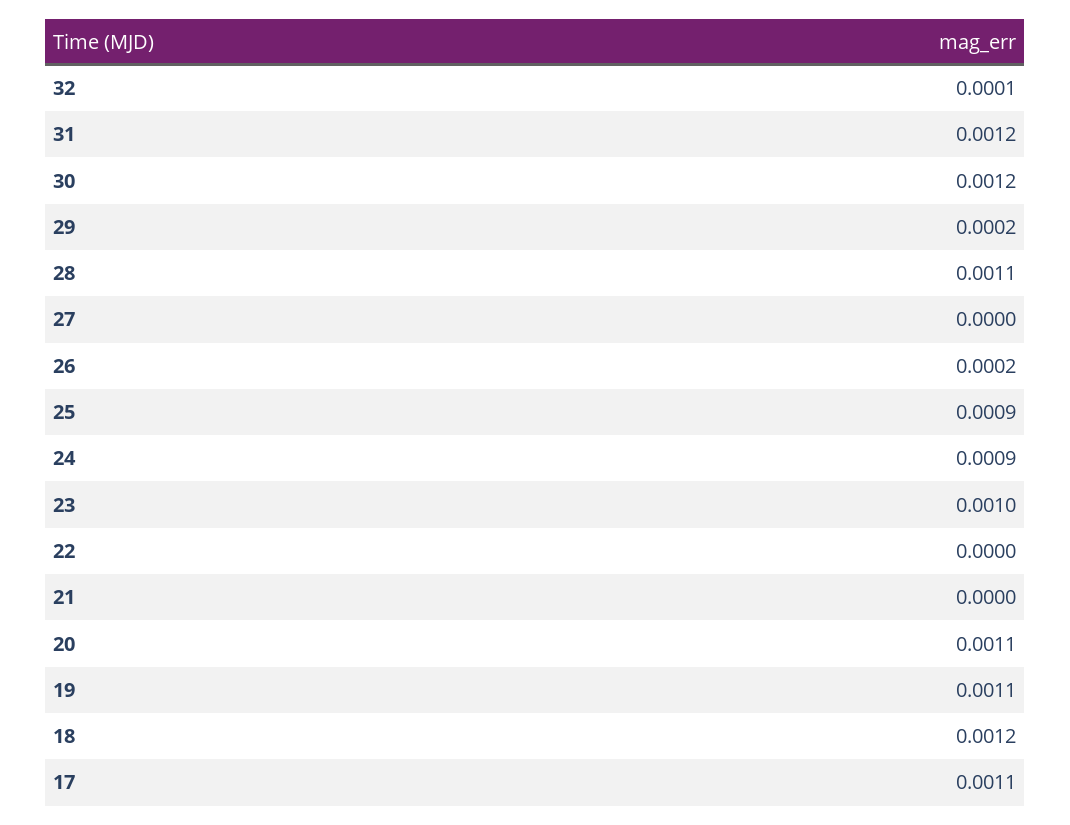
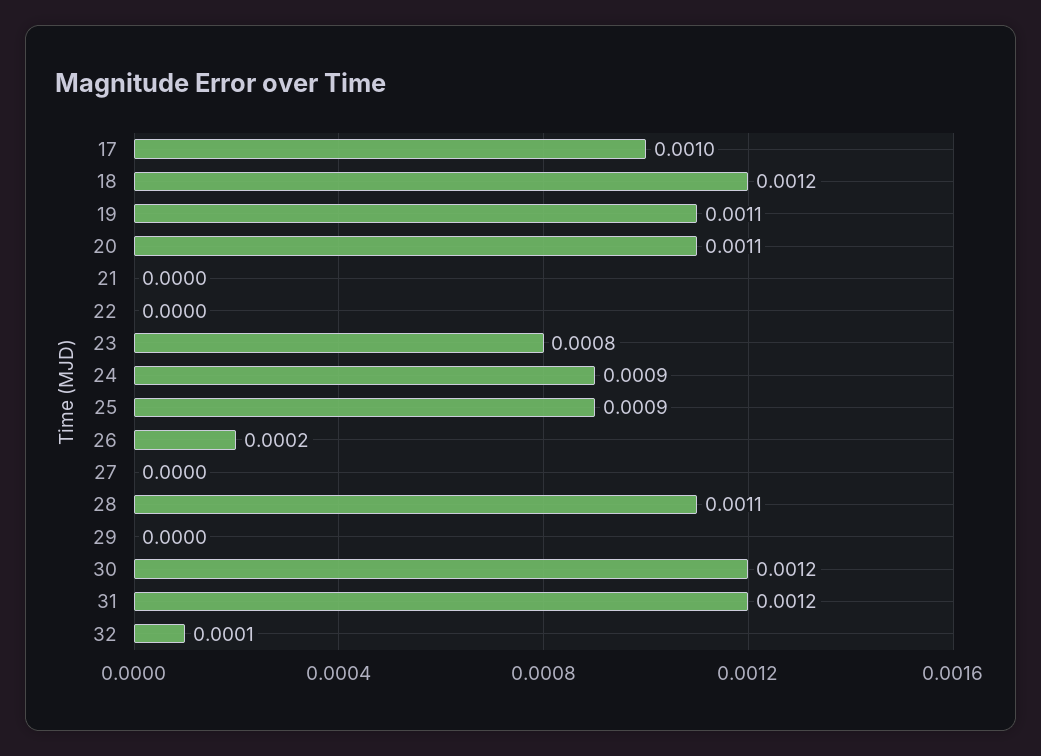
  {
    "32": 0.0001,
    "31": 0.0012,
    "30": 0.0012,
-   "29": 0.0002,
+   "29": 0,
    "28": 0.0011,
    "27": 0,
    "26": 0.0002,
    "25": 0.0009,
    "24": 0.0009,
-   "23": 0.001,
+   "23": 0.0008,
    "22": 0,
    "21": 0,
    "20": 0.0011,
    "19": 0.0011,
    "18": 0.0012,
-   "17": 0.0011
+   "17": 0.001
  }

